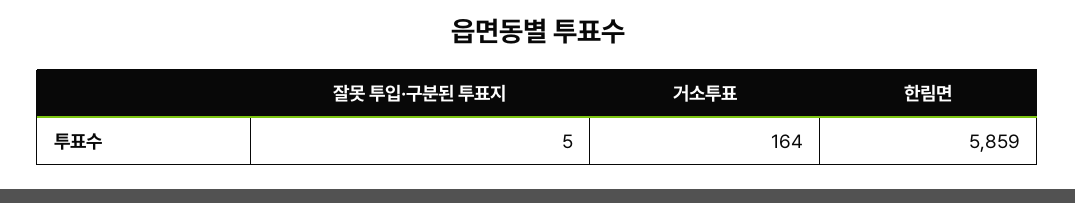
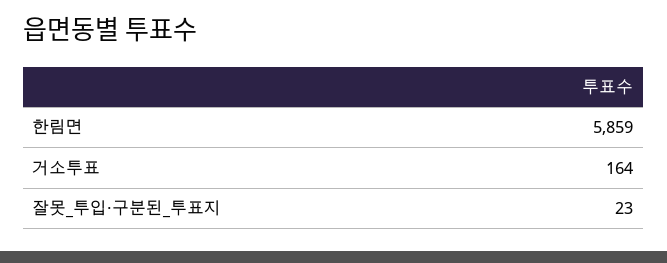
  {
-   "잘못 투입·구분된 투표지": 5,
+   "잘못 투입·구분된 투표지": 23,
    "거소투표": 164,
    "한림면": 5859
  }

